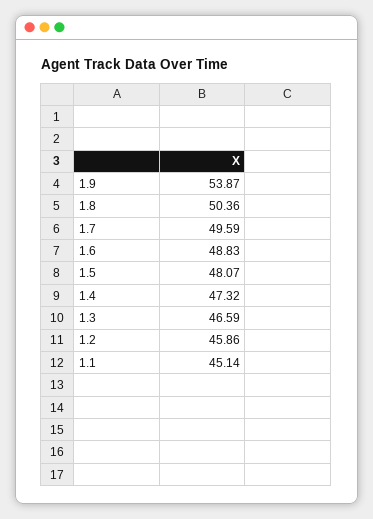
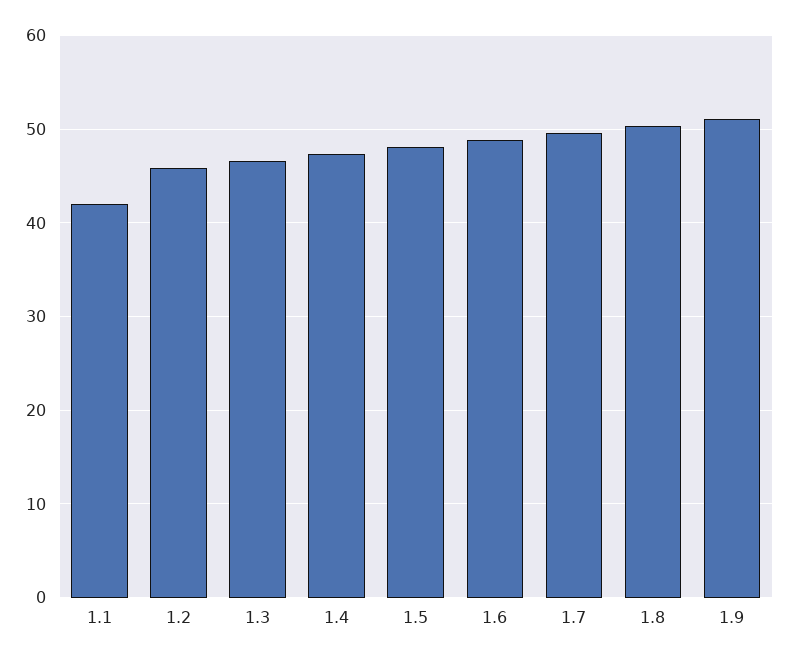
  {
-   "1.9": 53.87,
+   "1.9": 51,
    "1.8": 50.36,
    "1.7": 49.59,
    "1.6": 48.83,
    "1.5": 48.07,
    "1.4": 47.32,
    "1.3": 46.59,
    "1.2": 45.86,
-   "1.1": 45.14
+   "1.1": 42
  }

